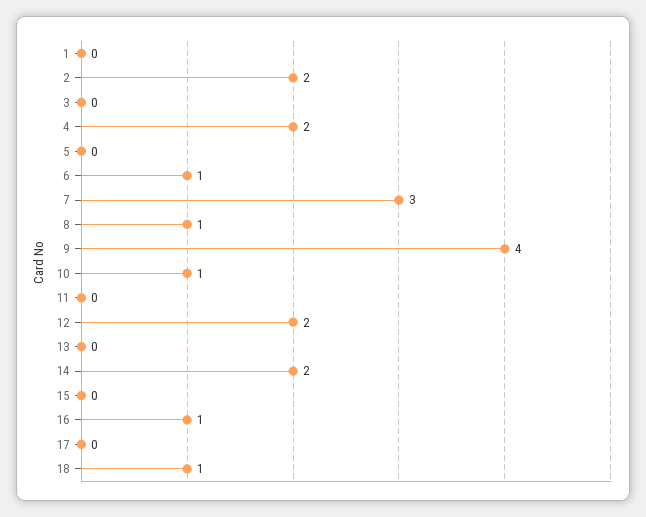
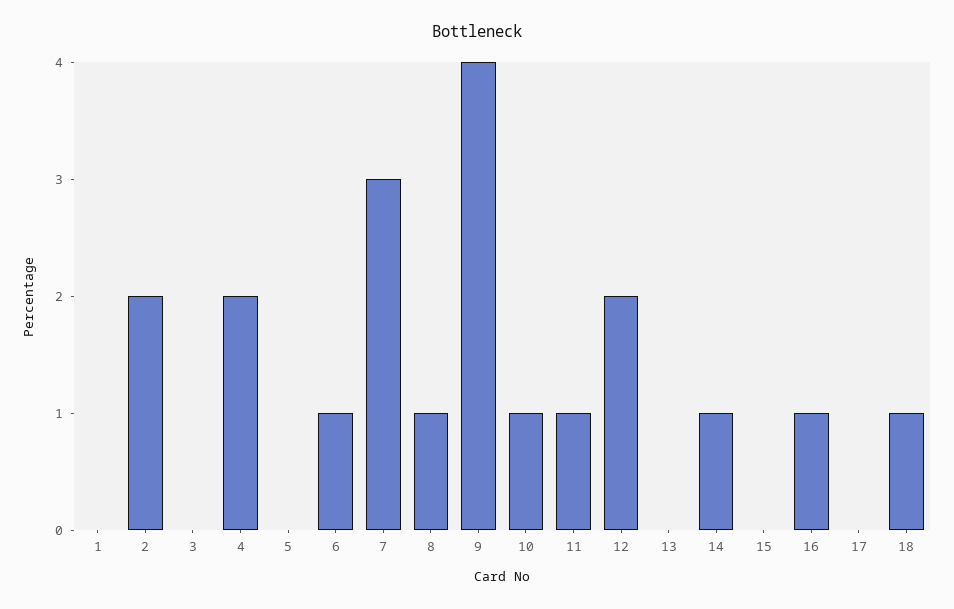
  {
    "1": 0,
    "2": 2,
    "3": 0,
    "4": 2,
    "5": 0,
    "6": 1,
    "7": 3,
    "8": 1,
    "9": 4,
    "10": 1,
-   "11": 0,
+   "11": 1,
    "12": 2,
    "13": 0,
-   "14": 2,
+   "14": 1,
    "15": 0,
    "16": 1,
    "17": 0,
    "18": 1
  }

